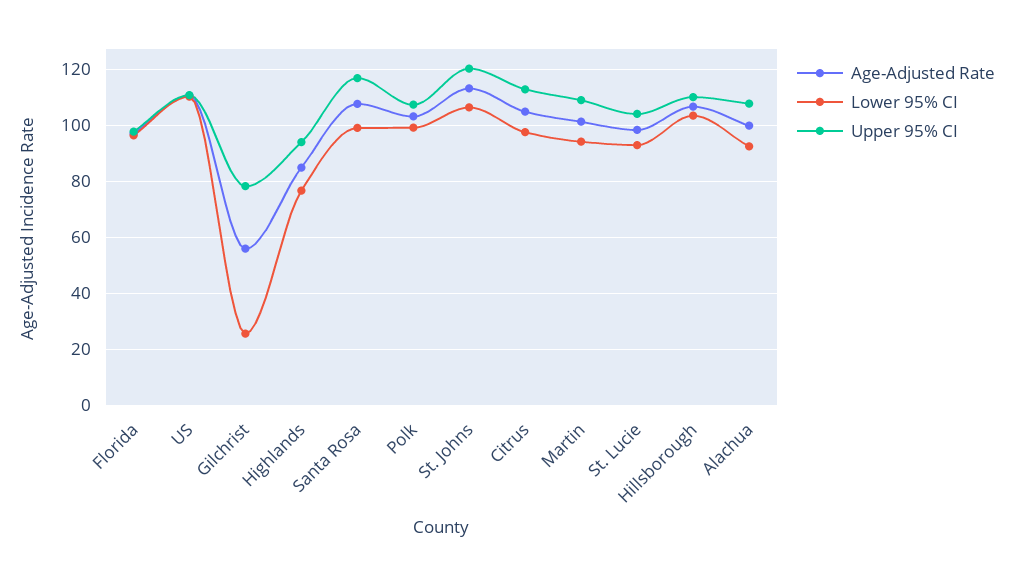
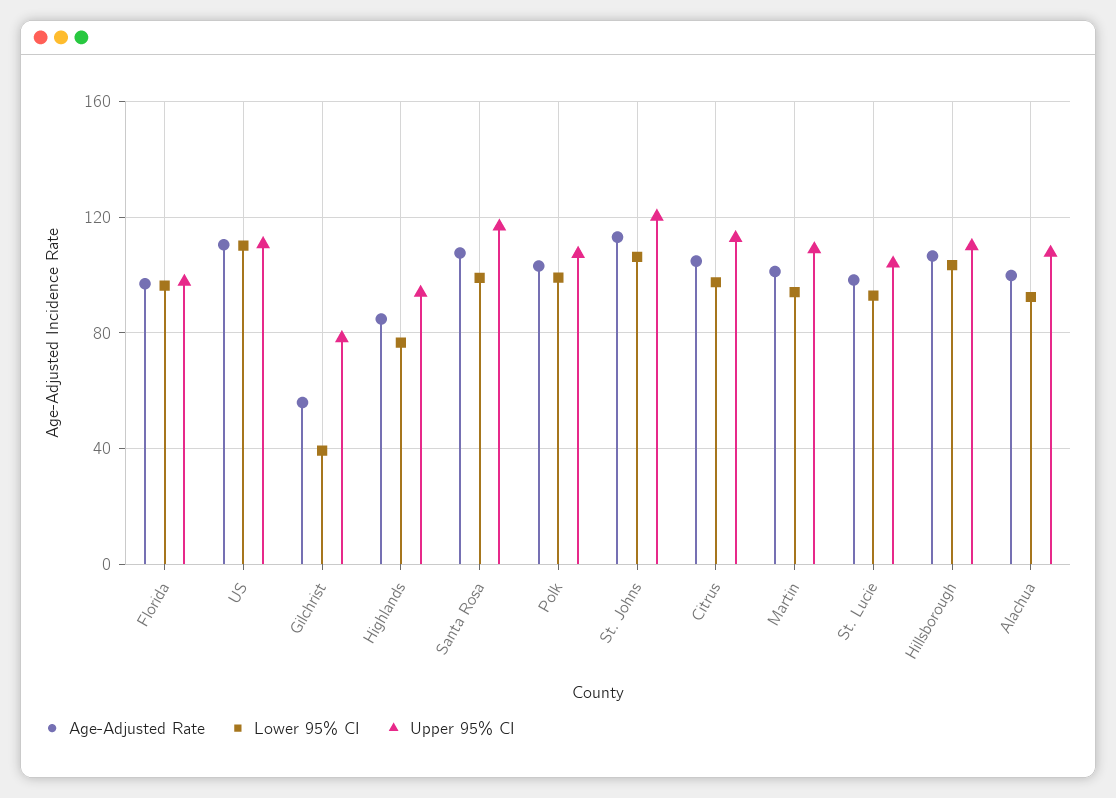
  {
    "Age-Adjusted Rate": {
      "Florida": 97.5,
      "US": 110,
      "Gilchrist": 55,
      "Highlands": 85,
      "Santa Rosa": 107.5,
      "Polk": 102.5,
      "St. Johns": 112.5,
      "Citrus": 105,
      "Martin": 100,
      "St. Lucie": 97.5,
      "Hillsborough": 107.5,
      "Alachua": 100
    },
    "Lower 95% CI": {
      "Florida": 97.5,
      "US": 110,
-     "Gilchrist": 25,
+     "Gilchrist": 40,
      "Highlands": 77.5,
      "Santa Rosa": 100,
      "Polk": 100,
      "St. Johns": 107.5,
      "Citrus": 97.5,
      "Martin": 95,
      "St. Lucie": 92.5,
      "Hillsborough": 102.5,
      "Alachua": 92.5
    },
    "Upper 95% CI": {
      "Florida": 97.5,
      "US": 110,
      "Gilchrist": 77.5,
      "Highlands": 95,
      "Santa Rosa": 117.5,
      "Polk": 107.5,
      "St. Johns": 120,
      "Citrus": 112.5,
      "Martin": 110,
      "St. Lucie": 105,
      "Hillsborough": 110,
      "Alachua": 107.5
    }
  }

